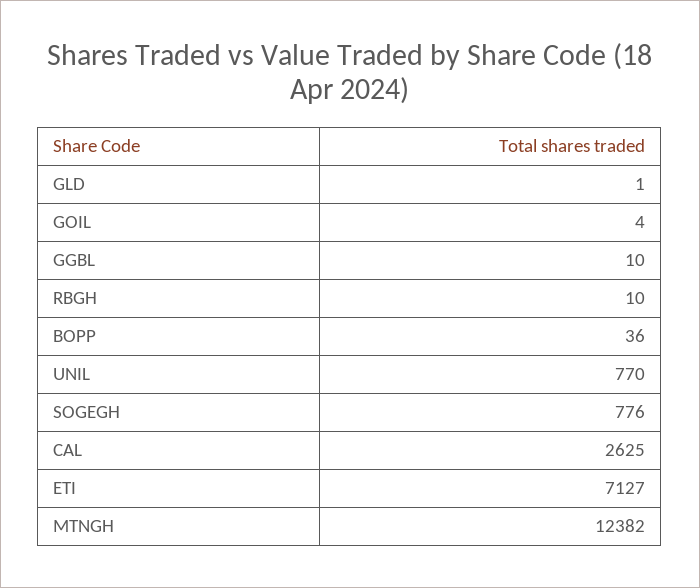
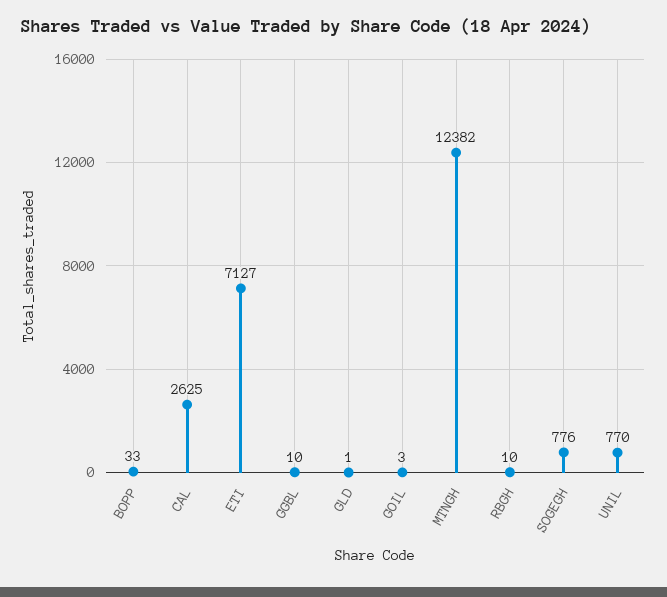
  {
    "GLD": 1,
-   "GOIL": 4,
+   "GOIL": 3,
    "GGBL": 10,
    "RBGH": 10,
-   "BOPP": 36,
+   "BOPP": 33,
    "UNIL": 770,
    "SOGEGH": 776,
    "CAL": 2625,
    "ETI": 7127,
    "MTNGH": 12382
  }

